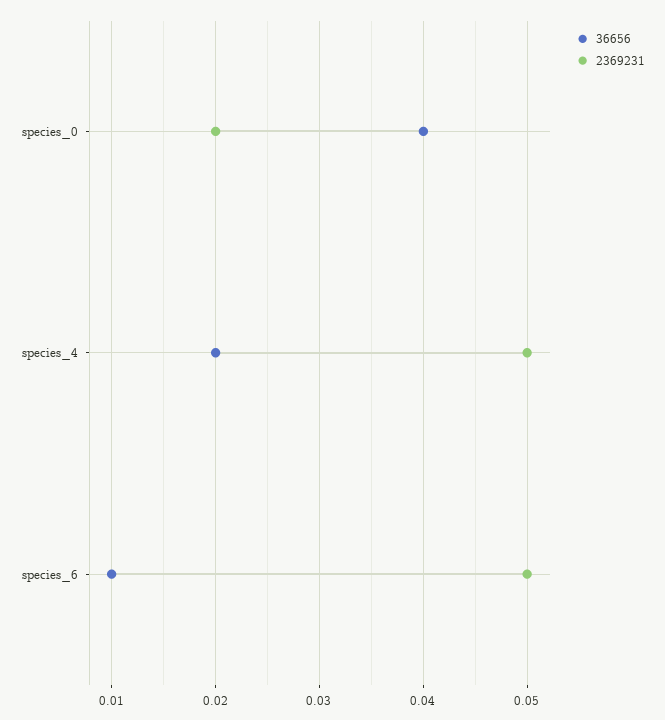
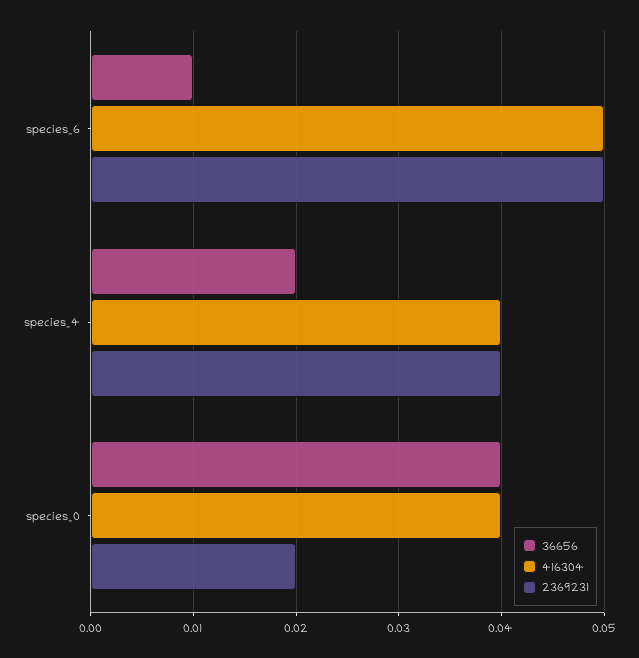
  {
    "36656": {
      "species_0": 0.04,
      "species_4": 0.02,
      "species_6": 0.01
    },
    "2369231": {
      "species_0": 0.02,
-     "species_4": 0.05,
+     "species_4": 0.04,
      "species_6": 0.05
-   }
+   },
+   "416304": {
+     "species_6": 0.05,
+     "species_4": 0.04,
+     "species_0": 0.04
+   }
  }

